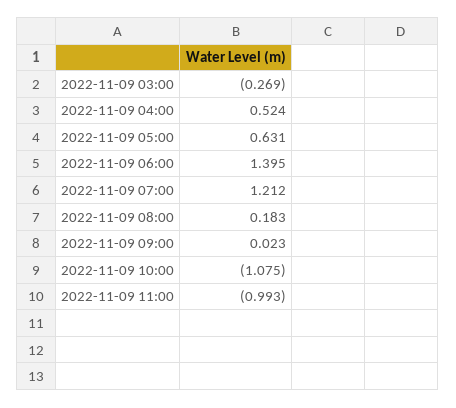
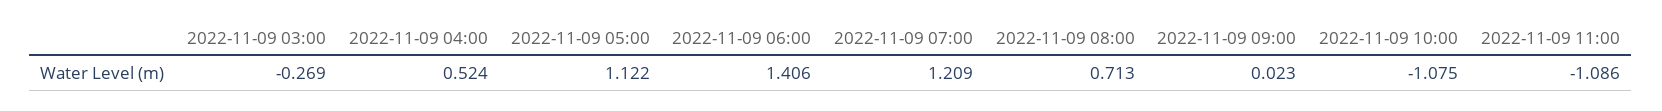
  {
    "2022-11-09 03:00": -0.269,
    "2022-11-09 04:00": 0.524,
-   "2022-11-09 05:00": 0.631,
+   "2022-11-09 05:00": 1.122,
-   "2022-11-09 06:00": 1.395,
+   "2022-11-09 06:00": 1.406,
-   "2022-11-09 07:00": 1.212,
+   "2022-11-09 07:00": 1.209,
-   "2022-11-09 08:00": 0.183,
+   "2022-11-09 08:00": 0.713,
    "2022-11-09 09:00": 0.023,
    "2022-11-09 10:00": -1.075,
-   "2022-11-09 11:00": -0.993
+   "2022-11-09 11:00": -1.086
  }

